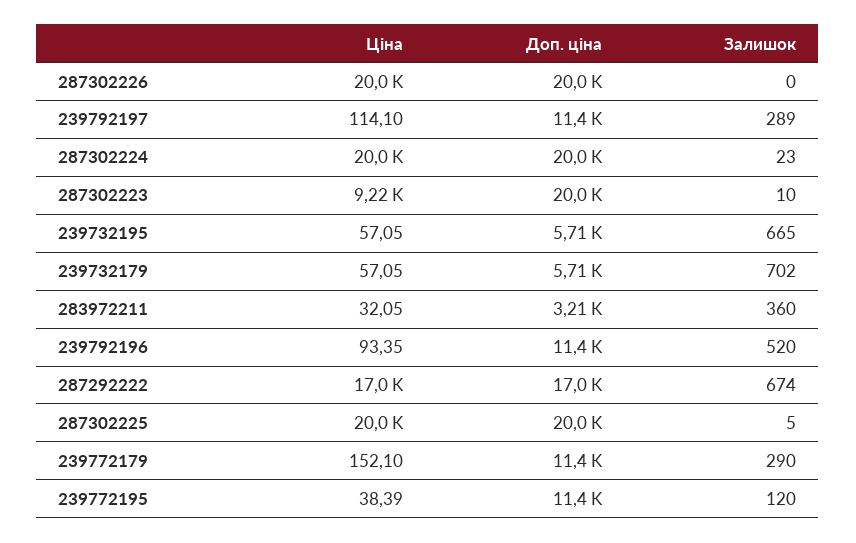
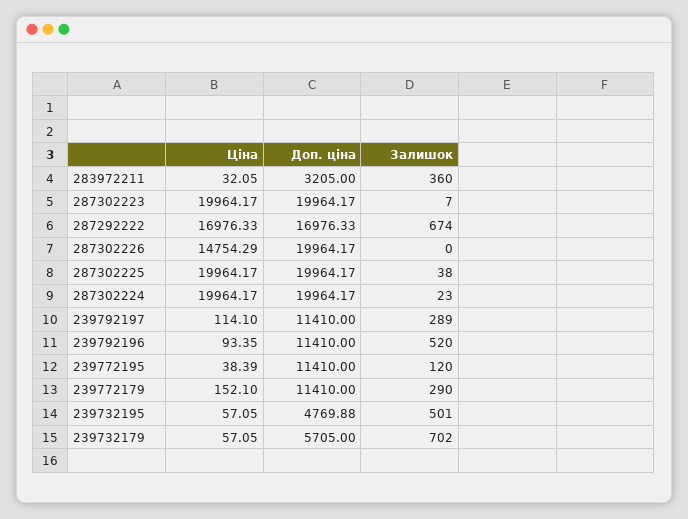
  {
    "Ціна": {
-     "287302226": 20000,
+     "287302226": 14754.29,
      "239792197": 114.1,
      "287302224": 19964.17,
-     "287302223": 9220,
+     "287302223": 19964.17,
      "239732195": 57.05,
      "239732179": 57.05,
      "283972211": 32.05,
      "239792196": 93.35,
      "287292222": 16976.33,
      "287302225": 19964.17,
      "239772179": 152.1,
      "239772195": 38.39
    },
    "Доп. ціна": {
      "287302226": 19964.17,
      "239792197": 11410,
      "287302224": 19964.17,
      "287302223": 19964.17,
-     "239732195": 5710,
+     "239732195": 4769.88,
      "239732179": 5705,
      "283972211": 3205,
      "239792196": 11410,
      "287292222": 16976.33,
      "287302225": 19964.17,
      "239772179": 11410,
      "239772195": 11410
    },
    "Залишок": {
      "287302226": 0,
      "239792197": 289,
      "287302224": 23,
-     "287302223": 10,
+     "287302223": 7,
-     "239732195": 665,
+     "239732195": 501,
      "239732179": 702,
      "283972211": 360,
      "239792196": 520,
      "287292222": 674,
-     "287302225": 5,
+     "287302225": 38,
      "239772179": 290,
      "239772195": 120
    }
  }

